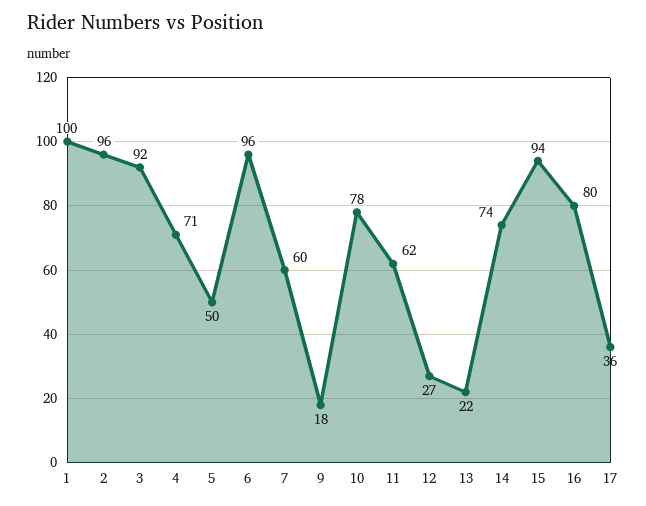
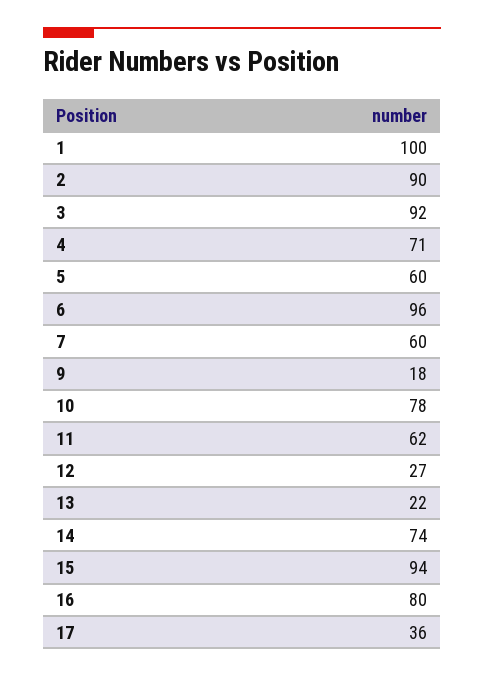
  {
    "1": 100,
-   "2": 96,
+   "2": 90,
    "3": 92,
    "4": 71,
-   "5": 50,
+   "5": 60,
    "6": 96,
    "7": 60,
    "9": 18,
    "10": 78,
    "11": 62,
    "12": 27,
    "13": 22,
    "14": 74,
    "15": 94,
    "16": 80,
    "17": 36
  }

